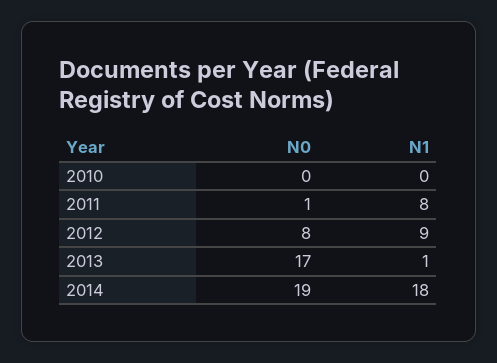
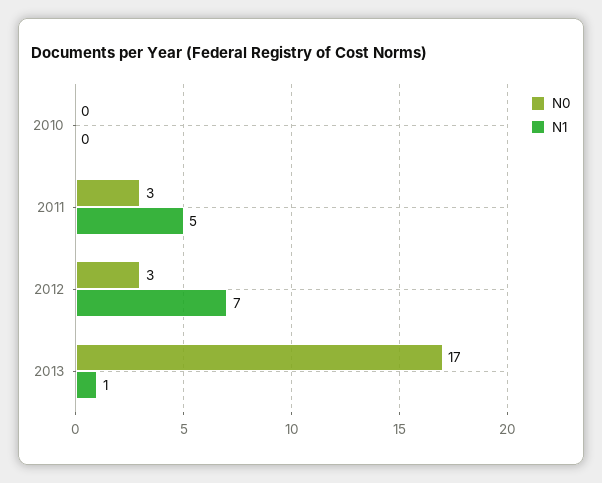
  {
    "N0": {
      "2010": 0,
-     "2011": 1,
+     "2011": 3,
-     "2012": 8,
+     "2012": 3,
-     "2013": 17,
+     "2013": 17
-     "2014": 19
    },
    "N1": {
      "2010": 0,
-     "2011": 8,
+     "2011": 5,
-     "2012": 9,
+     "2012": 7,
-     "2013": 1,
+     "2013": 1
-     "2014": 18
    }
  }

